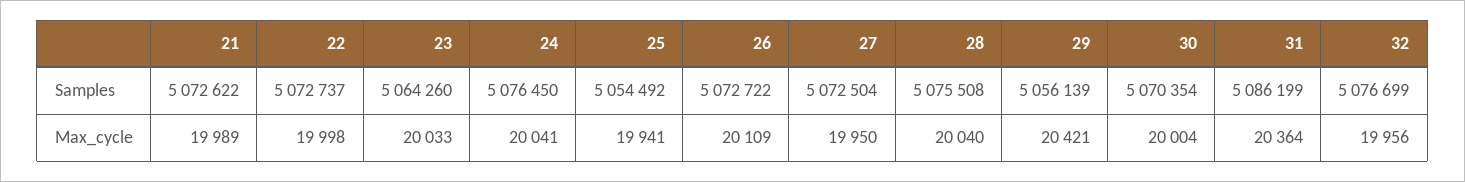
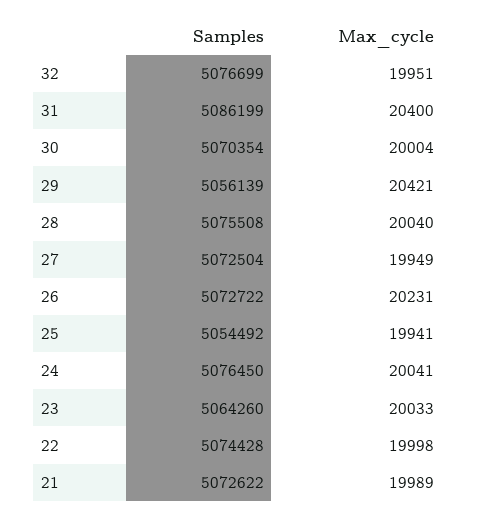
  {
    "21": {
      "Samples": 5072622,
      "Max_cycle": 19989
    },
    "22": {
-     "Samples": 5072737,
+     "Samples": 5074428,
      "Max_cycle": 19998
    },
    "23": {
      "Samples": 5064260,
      "Max_cycle": 20033
    },
    "24": {
      "Samples": 5076450,
      "Max_cycle": 20041
    },
    "25": {
      "Samples": 5054492,
      "Max_cycle": 19941
    },
    "26": {
      "Samples": 5072722,
-     "Max_cycle": 20109
+     "Max_cycle": 20231
    },
    "27": {
      "Samples": 5072504,
-     "Max_cycle": 19950
+     "Max_cycle": 19949
    },
    "28": {
      "Samples": 5075508,
      "Max_cycle": 20040
    },
    "29": {
      "Samples": 5056139,
      "Max_cycle": 20421
    },
    "30": {
      "Samples": 5070354,
      "Max_cycle": 20004
    },
    "31": {
      "Samples": 5086199,
-     "Max_cycle": 20364
+     "Max_cycle": 20400
    },
    "32": {
      "Samples": 5076699,
-     "Max_cycle": 19956
+     "Max_cycle": 19951
    }
  }

